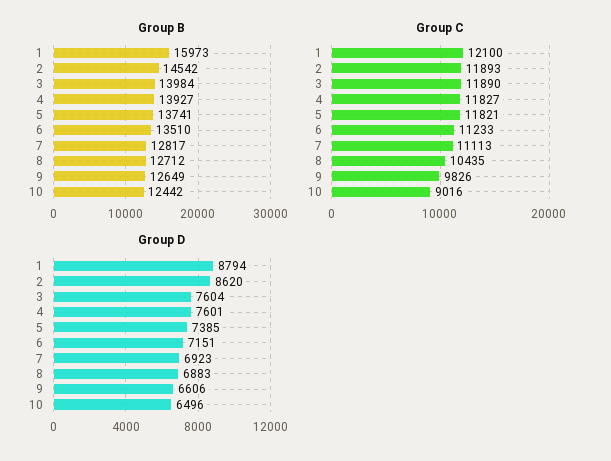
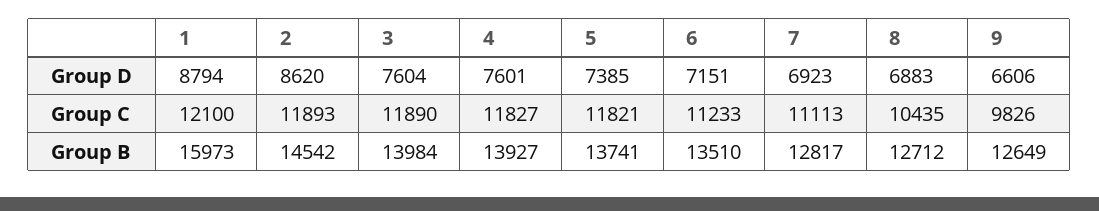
  {
    "Group B": {
      "1": 15973,
      "2": 14542,
      "3": 13984,
      "4": 13927,
      "5": 13741,
      "6": 13510,
      "7": 12817,
      "8": 12712,
-     "9": 12649,
+     "9": 12649
-     "10": 12442
    },
    "Group C": {
      "1": 12100,
      "2": 11893,
      "3": 11890,
      "4": 11827,
      "5": 11821,
      "6": 11233,
      "7": 11113,
      "8": 10435,
-     "9": 9826,
+     "9": 9826
-     "10": 9016
    },
    "Group D": {
      "1": 8794,
      "2": 8620,
      "3": 7604,
      "4": 7601,
      "5": 7385,
      "6": 7151,
      "7": 6923,
      "8": 6883,
-     "9": 6606,
+     "9": 6606
-     "10": 6496
    }
  }

